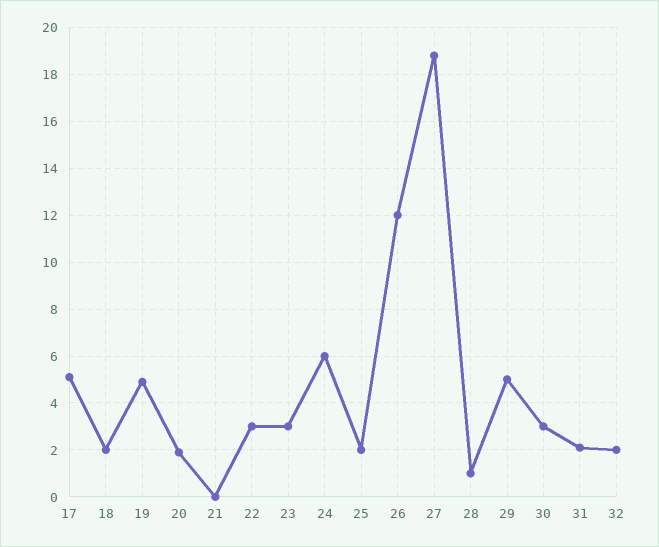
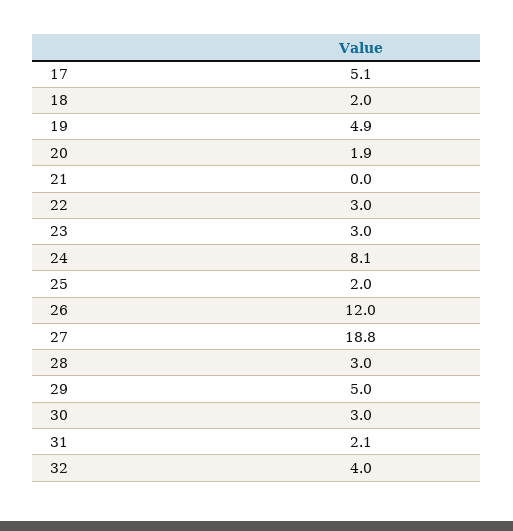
  {
    "17": 5.1,
    "18": 2,
    "19": 4.9,
    "20": 1.9,
    "21": 0,
    "22": 3,
    "23": 3,
-   "24": 6,
+   "24": 8.1,
    "25": 2,
    "26": 12,
    "27": 18.8,
-   "28": 1,
+   "28": 3,
    "29": 5,
    "30": 3,
    "31": 2.1,
-   "32": 2
+   "32": 4
  }

